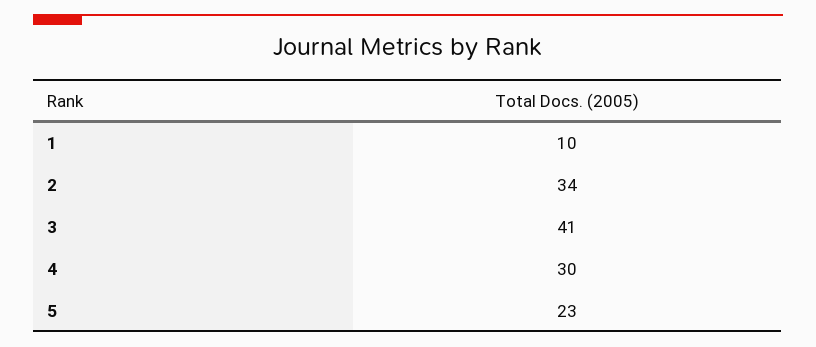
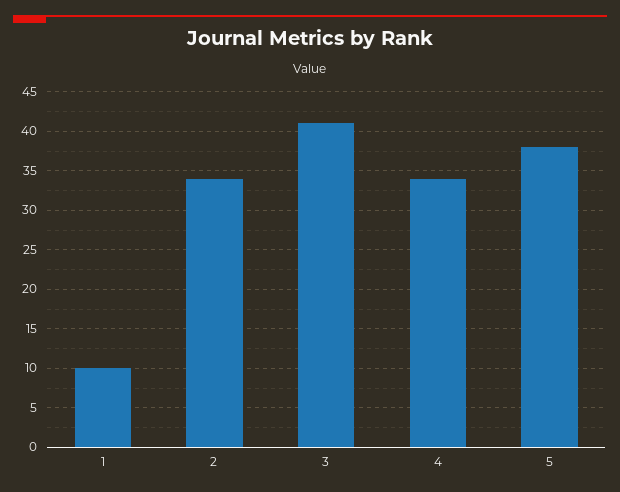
  {
    "1": 10,
    "2": 34,
    "3": 41,
-   "4": 30,
+   "4": 34,
-   "5": 23
+   "5": 38
  }

